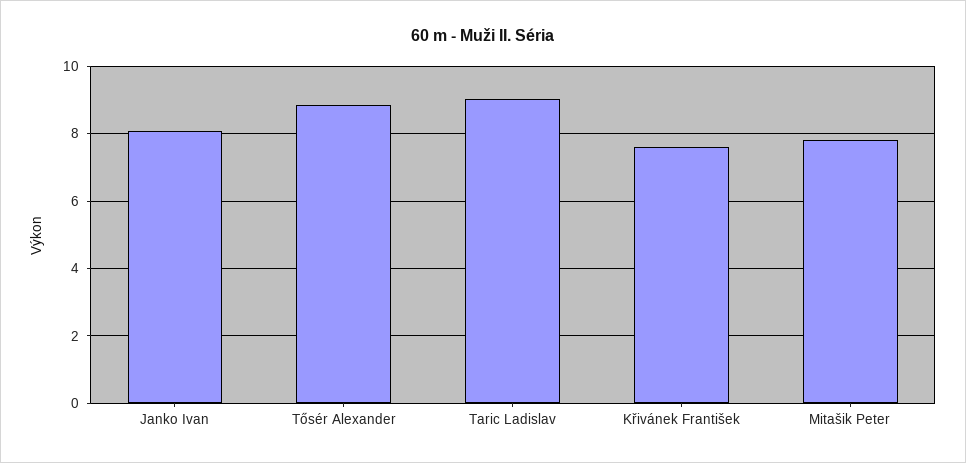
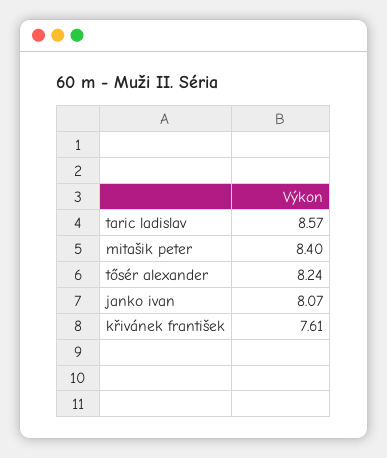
  {
    "Janko Ivan": 8.07,
-   "Tősér Alexander": 8.8,
+   "Tősér Alexander": 8.24,
-   "Taric Ladislav": 9,
+   "Taric Ladislav": 8.57,
    "Křivánek František": 7.61,
-   "Mitašik Peter": 7.8
+   "Mitašik Peter": 8.4
  }

